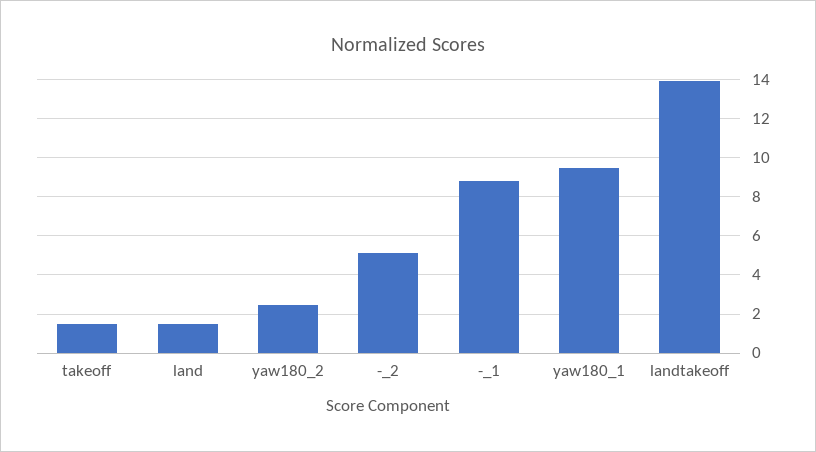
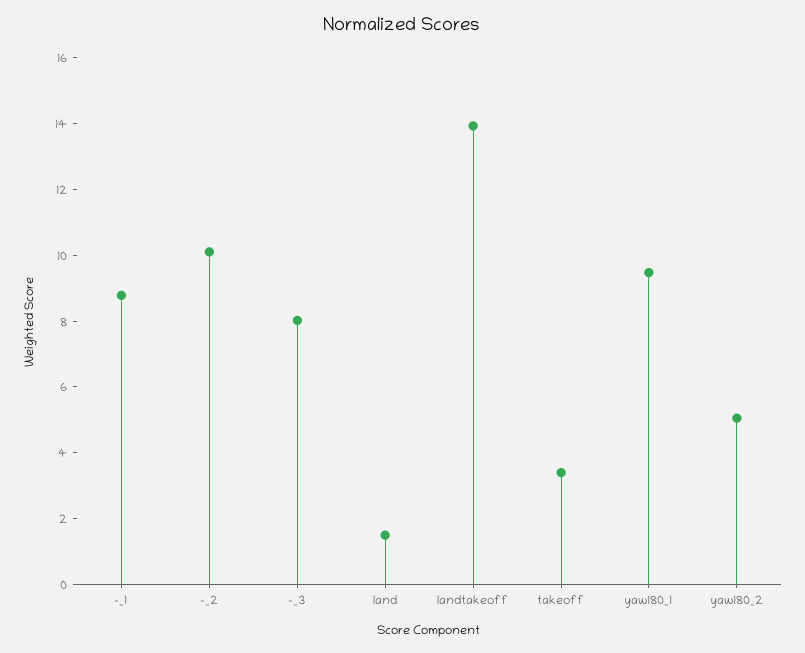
  {
-   "takeoff": 1.5,
+   "takeoff": 3.5,
    "land": 1.5,
-   "yaw180_2": 2.5,
+   "yaw180_2": 5,
-   "-_2": 5,
+   "-_2": 10,
    "-_1": 9,
    "yaw180_1": 9.5,
-   "landtakeoff": 14
+   "landtakeoff": 14,
+   "-_3": 8
  }

